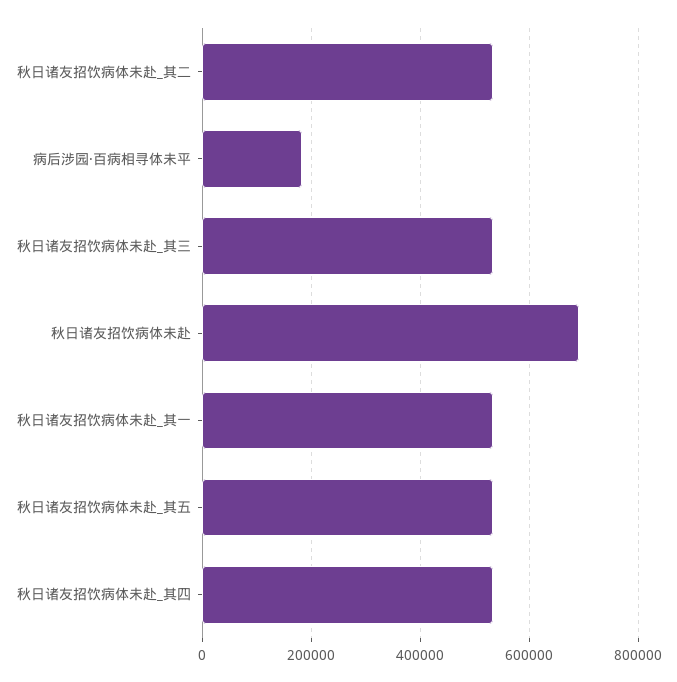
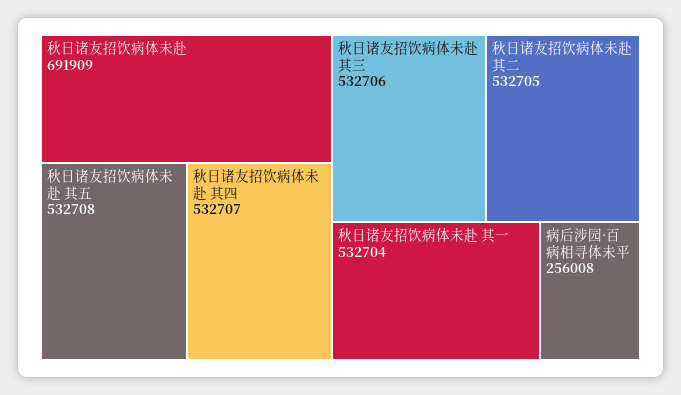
  {
    "秋日诸友招饮病体未赴_其二": 532705,
-   "病后涉园·百病相寻体未平": 180000,
+   "病后涉园·百病相寻体未平": 256008,
    "秋日诸友招饮病体未赴_其三": 532706,
    "秋日诸友招饮病体未赴": 691909,
    "秋日诸友招饮病体未赴_其一": 532704,
    "秋日诸友招饮病体未赴_其五": 532708,
    "秋日诸友招饮病体未赴_其四": 532707
  }

